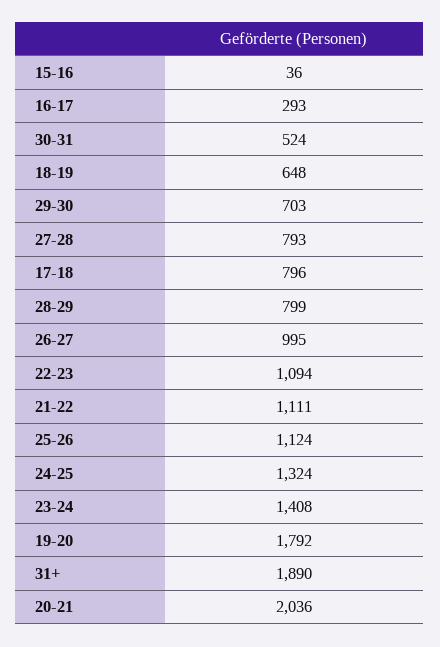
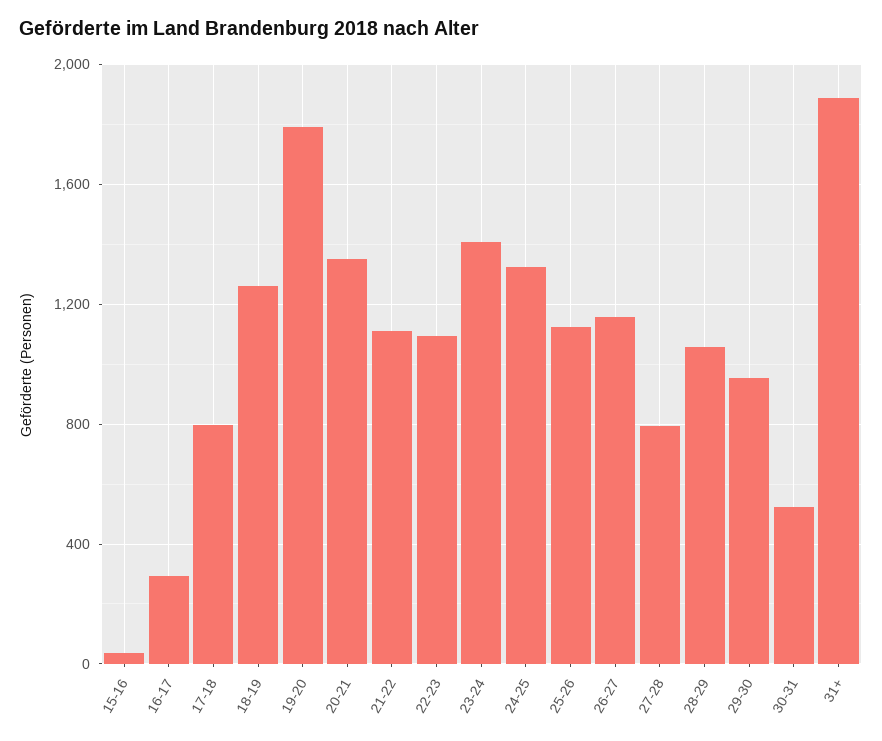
  {
    "15-16": 36,
    "16-17": 293,
    "30-31": 524,
-   "18-19": 648,
+   "18-19": 1250,
-   "29-30": 703,
+   "29-30": 950,
    "27-28": 793,
    "17-18": 796,
-   "28-29": 799,
+   "28-29": 1050,
-   "26-27": 995,
+   "26-27": 1150,
    "22-23": 1094,
    "21-22": 1111,
    "25-26": 1124,
    "24-25": 1324,
    "23-24": 1408,
    "19-20": 1792,
    "31+": 1890,
-   "20-21": 2036
+   "20-21": 1350
  }

